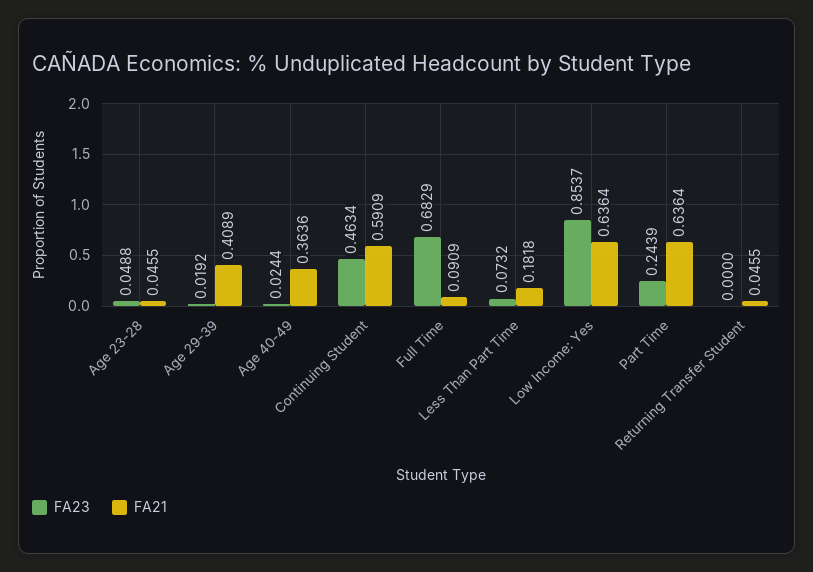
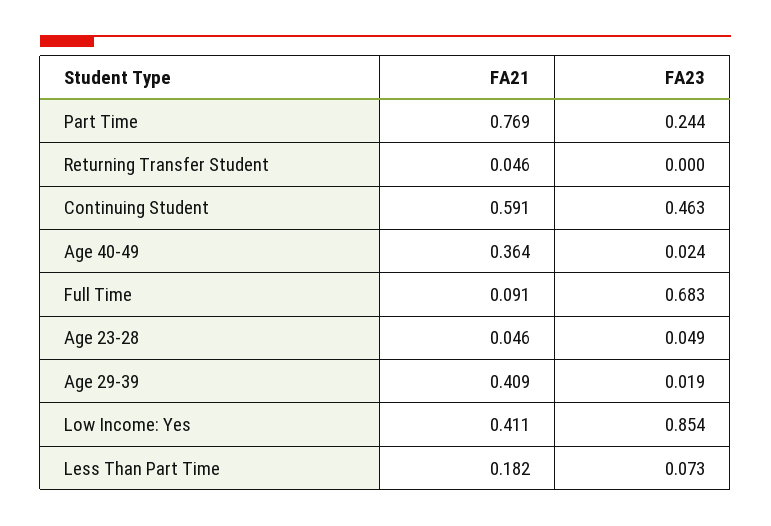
  {
    "FA23": {
      "Age 23-28": 0.0488,
      "Age 29-39": 0.0192,
      "Age 40-49": 0.0244,
      "Continuing Student": 0.4634,
      "Full Time": 0.6829,
      "Less Than Part Time": 0.0732,
      "Low Income: Yes": 0.8537,
      "Part Time": 0.2439,
      "Returning Transfer Student": 0
    },
    "FA21": {
      "Age 23-28": 0.0455,
      "Age 29-39": 0.4089,
      "Age 40-49": 0.3636,
      "Continuing Student": 0.5909,
      "Full Time": 0.0909,
      "Less Than Part Time": 0.1818,
-     "Low Income: Yes": 0.6364,
+     "Low Income: Yes": 0.411,
-     "Part Time": 0.6364,
+     "Part Time": 0.769,
      "Returning Transfer Student": 0.0455
    }
  }

